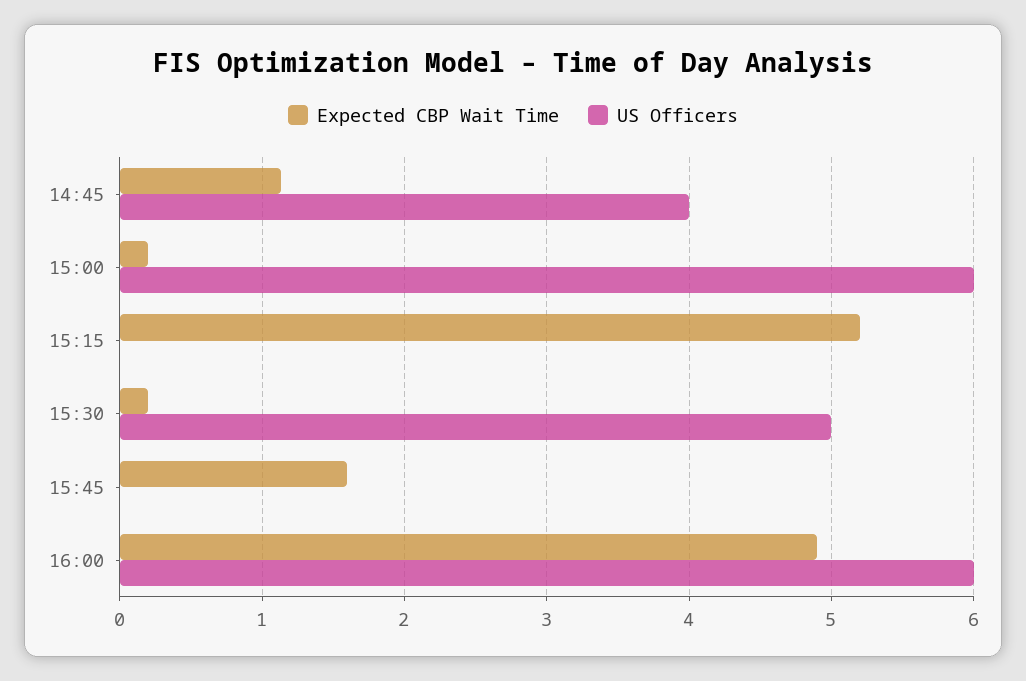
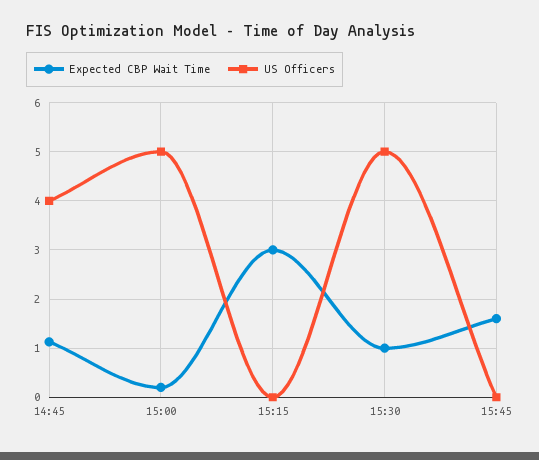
  {
    "Expected CBP Wait Time": {
      "14:45": 1.1,
      "15:00": 0.2,
-     "15:15": 5.2,
+     "15:15": 3,
-     "15:30": 0.2,
+     "15:30": 1,
-     "15:45": 1.6,
+     "15:45": 1.6
-     "16:00": 4.9
    },
    "US Officers": {
      "14:45": 4,
-     "15:00": 6,
+     "15:00": 5,
      "15:15": 0,
      "15:30": 5,
-     "15:45": 0,
+     "15:45": 0
-     "16:00": 6
    }
  }

